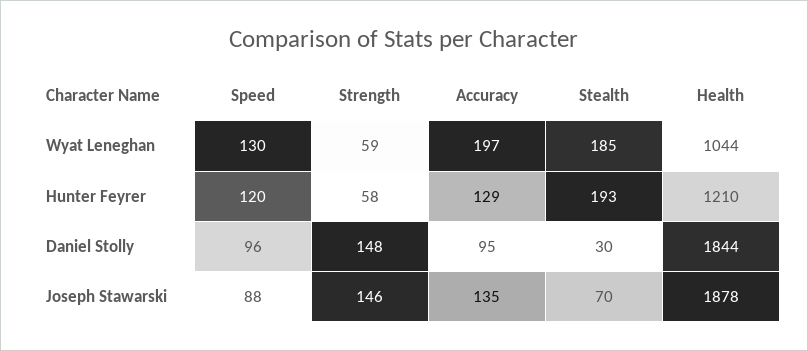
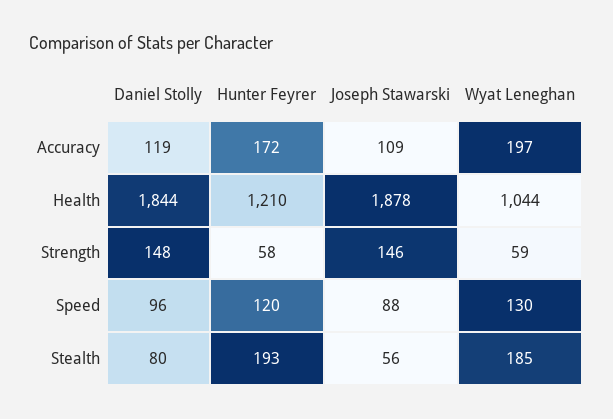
  {
    "Speed": {
      "Wyat Leneghan": 130,
      "Hunter Feyrer": 120,
      "Daniel Stolly": 96,
      "Joseph Stawarski": 88
    },
    "Strength": {
      "Wyat Leneghan": 59,
      "Hunter Feyrer": 58,
      "Daniel Stolly": 148,
      "Joseph Stawarski": 146
    },
    "Accuracy": {
      "Wyat Leneghan": 197,
-     "Hunter Feyrer": 129,
+     "Hunter Feyrer": 172,
-     "Daniel Stolly": 95,
+     "Daniel Stolly": 119,
-     "Joseph Stawarski": 135
+     "Joseph Stawarski": 109
    },
    "Stealth": {
      "Wyat Leneghan": 185,
      "Hunter Feyrer": 193,
-     "Daniel Stolly": 30,
+     "Daniel Stolly": 80,
-     "Joseph Stawarski": 70
+     "Joseph Stawarski": 56
    },
    "Health": {
      "Wyat Leneghan": 1044,
      "Hunter Feyrer": 1210,
      "Daniel Stolly": 1844,
      "Joseph Stawarski": 1878
    }
  }

